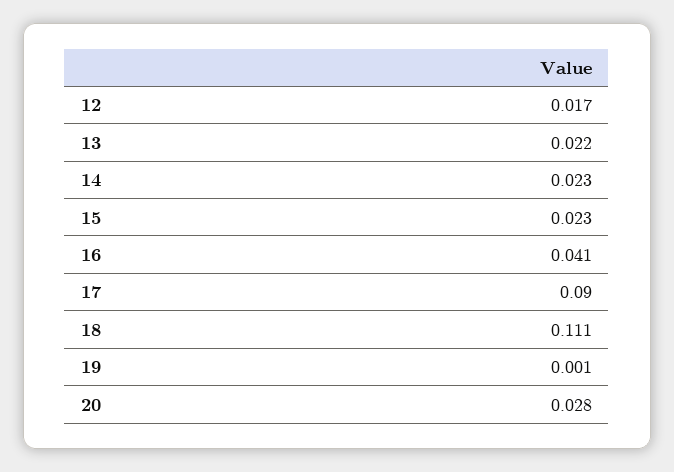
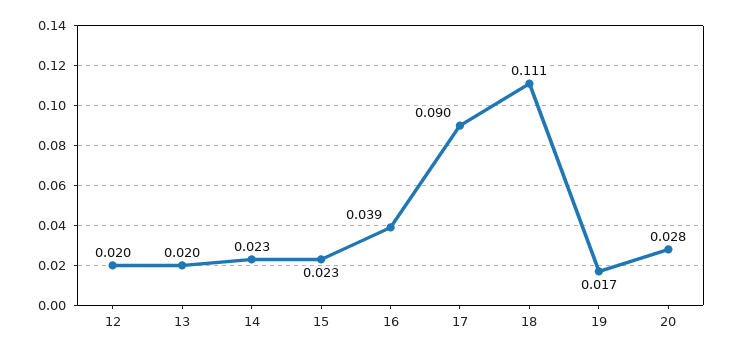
  {
-   "12": 0.017,
+   "12": 0.02,
-   "13": 0.022,
+   "13": 0.02,
    "14": 0.023,
    "15": 0.023,
-   "16": 0.041,
+   "16": 0.039,
    "17": 0.09,
    "18": 0.111,
-   "19": 0.001,
+   "19": 0.017,
    "20": 0.028
  }

